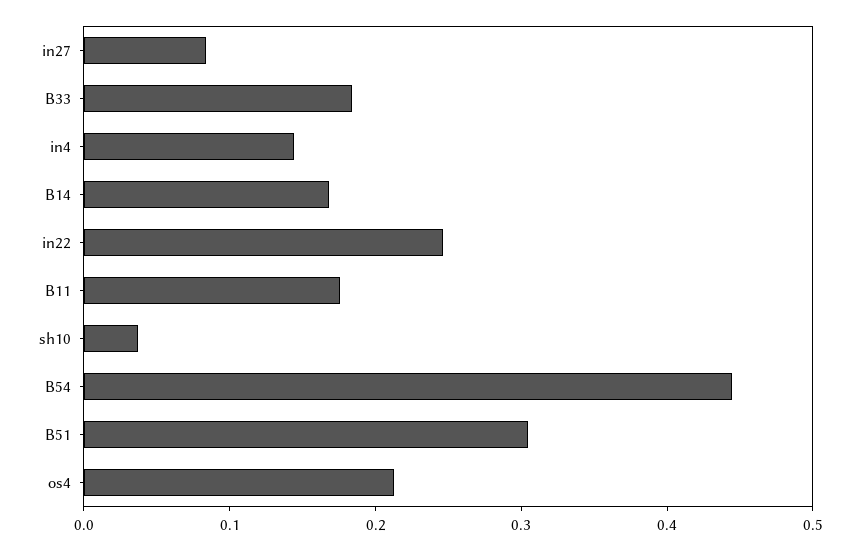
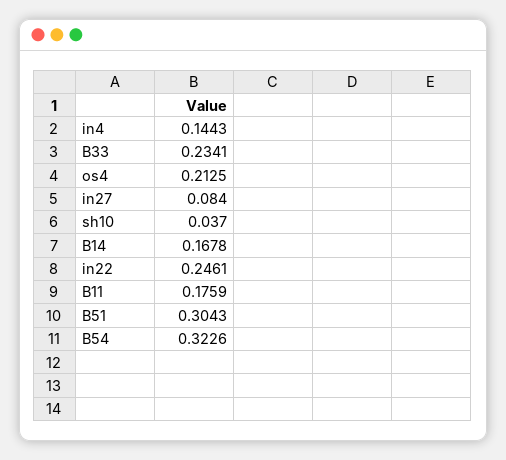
  {
    "in27": 0.084,
-   "B33": 0.18,
+   "B33": 0.2341,
    "in4": 0.1443,
    "B14": 0.1678,
    "in22": 0.2461,
    "B11": 0.1759,
    "sh10": 0.037,
-   "B54": 0.44,
+   "B54": 0.3226,
    "B51": 0.3043,
    "os4": 0.2125
  }

